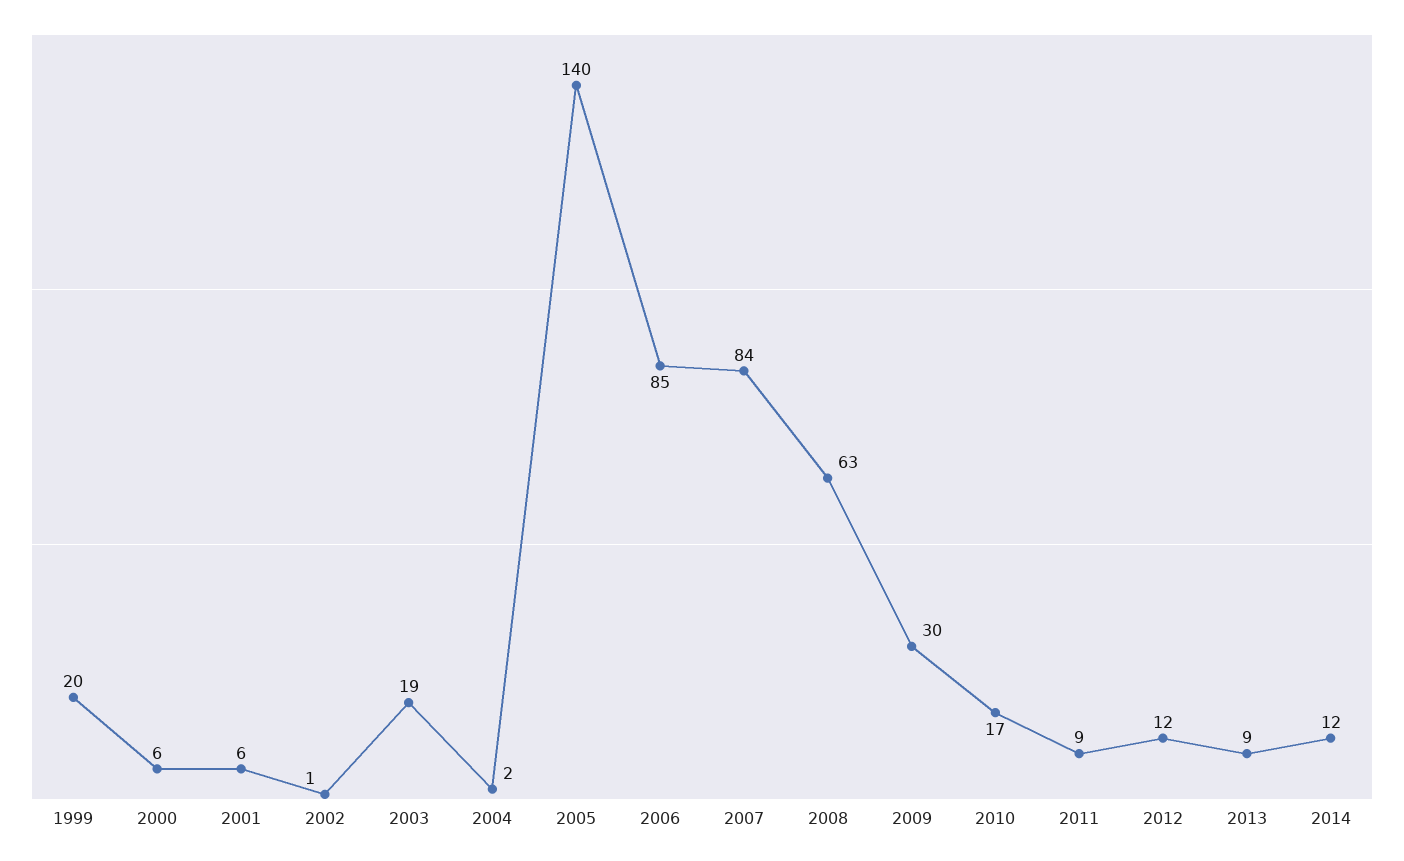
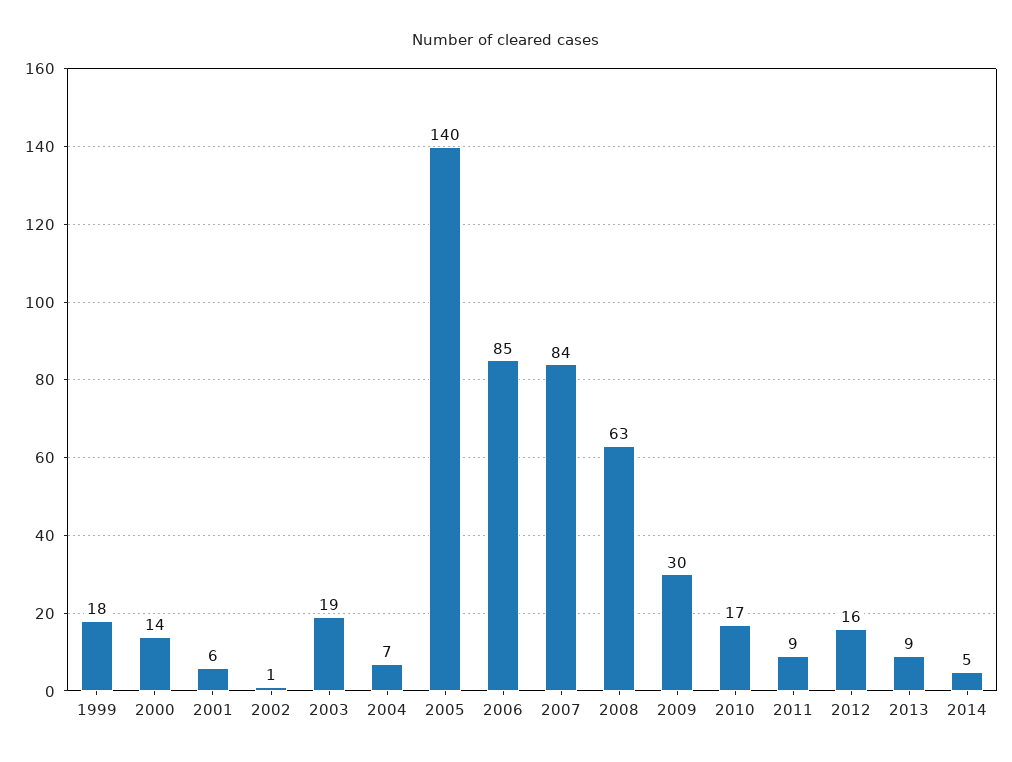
  {
-   "1999": 20,
+   "1999": 18,
-   "2000": 6,
+   "2000": 14,
    "2001": 6,
    "2002": 1,
    "2003": 19,
-   "2004": 2,
+   "2004": 7,
    "2005": 140,
    "2006": 85,
    "2007": 84,
    "2008": 63,
    "2009": 30,
    "2010": 17,
    "2011": 9,
-   "2012": 12,
+   "2012": 16,
    "2013": 9,
-   "2014": 12
+   "2014": 5
  }

